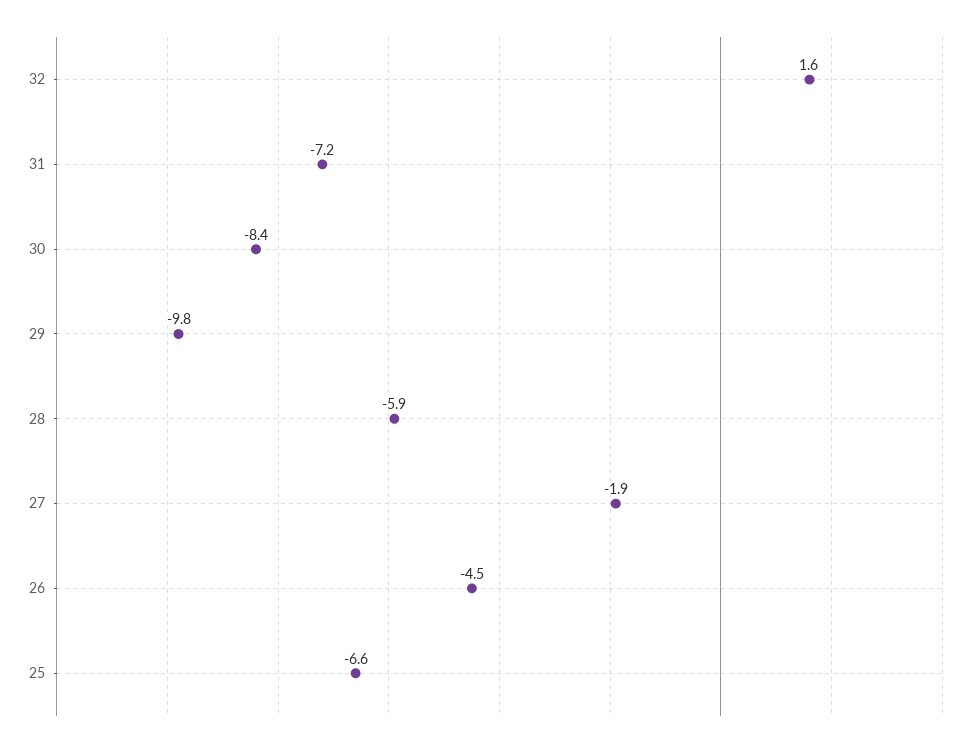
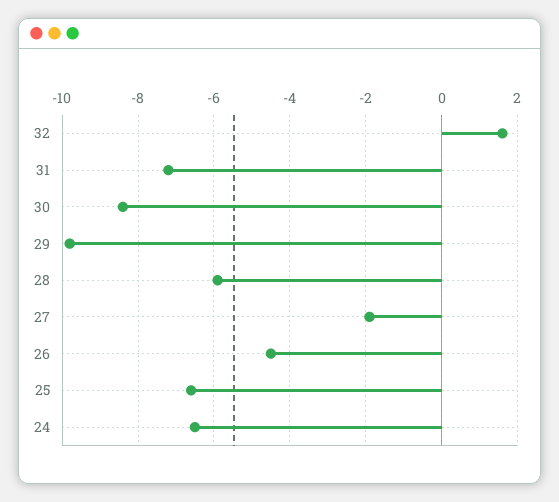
  {
    "32": 1.6,
    "31": -7.2,
    "30": -8.4,
    "29": -9.8,
    "28": -5.9,
    "27": -1.9,
    "26": -4.5,
-   "25": -6.6
+   "25": -6.6,
+   "24": -6.5
  }

